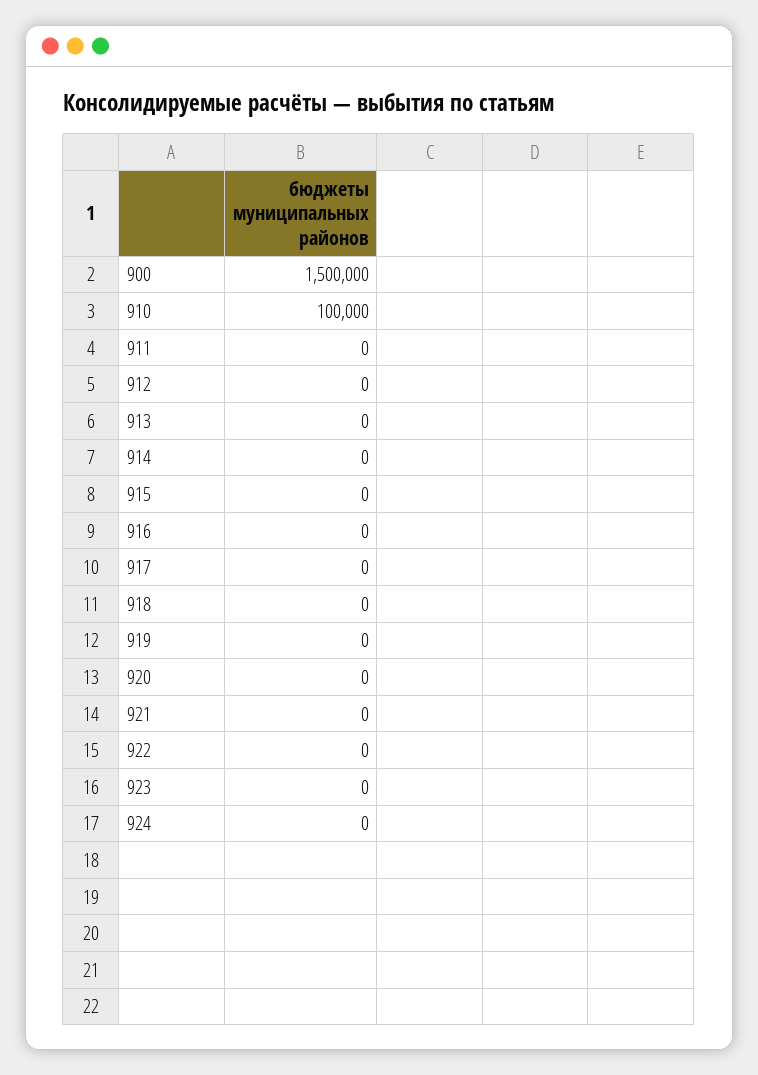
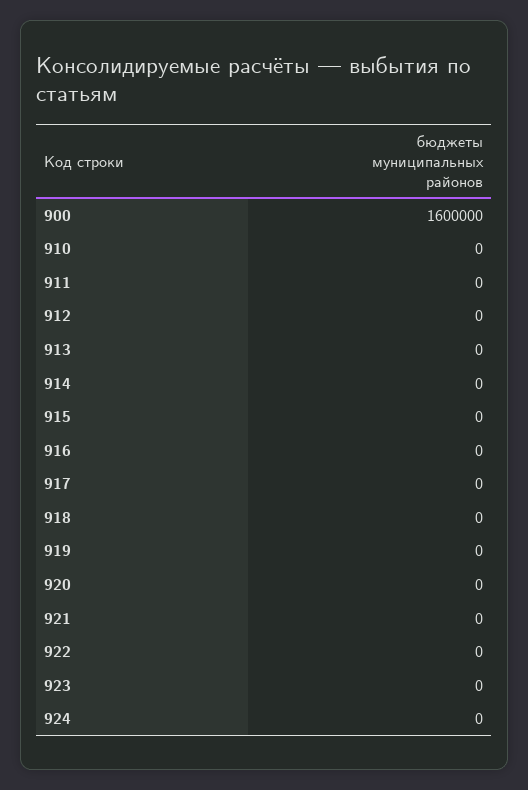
  {
-   "900": 1500000,
+   "900": 1600000,
-   "910": 100000,
+   "910": 0,
    "911": 0,
    "912": 0,
    "913": 0,
    "914": 0,
    "915": 0,
    "916": 0,
    "917": 0,
    "918": 0,
    "919": 0,
    "920": 0,
    "921": 0,
    "922": 0,
    "923": 0,
    "924": 0
  }

